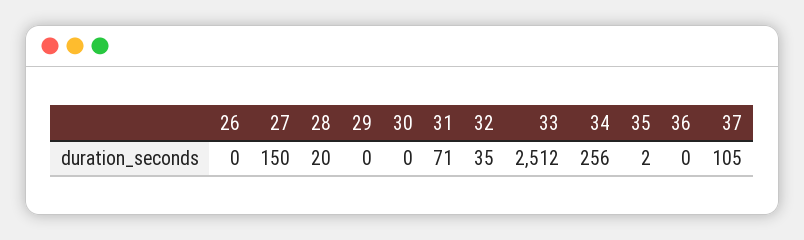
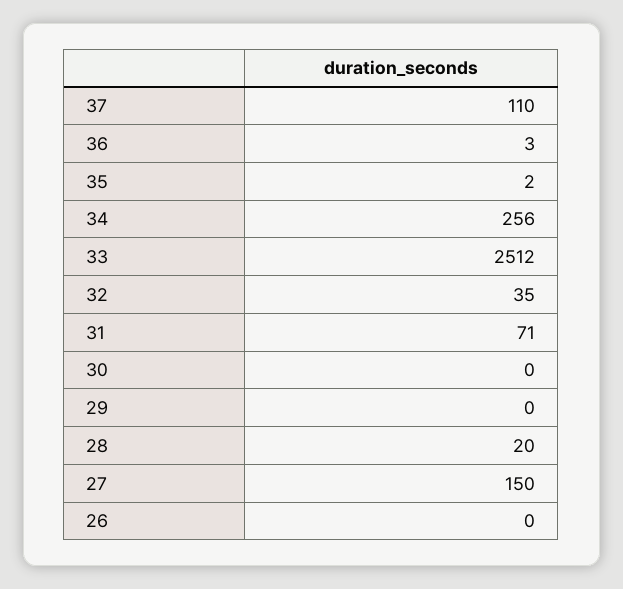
  {
    "26": 0,
    "27": 150,
    "28": 20,
    "29": 0,
    "30": 0,
    "31": 71,
    "32": 35,
    "33": 2512,
    "34": 256,
    "35": 2,
-   "36": 0,
+   "36": 3,
-   "37": 105
+   "37": 110
  }

